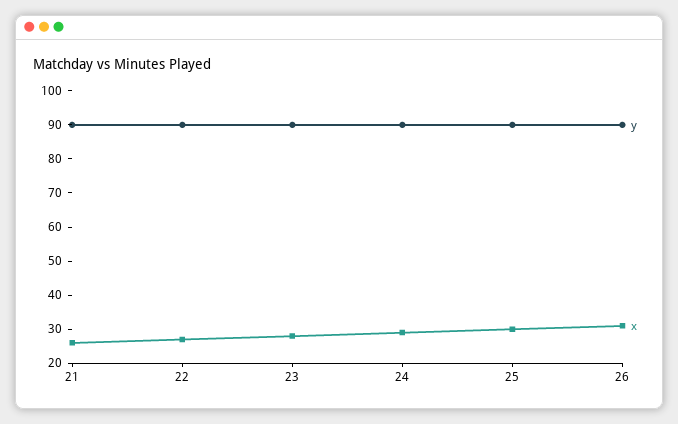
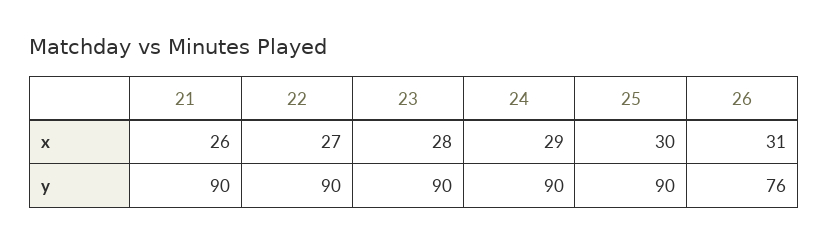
  {
    "y": {
      "21": 90,
      "22": 90,
      "23": 90,
      "24": 90,
      "25": 90,
-     "26": 90
+     "26": 76
    },
    "x": {
      "21": 26,
      "22": 27,
      "23": 28,
      "24": 29,
      "25": 30,
      "26": 31
    }
  }

